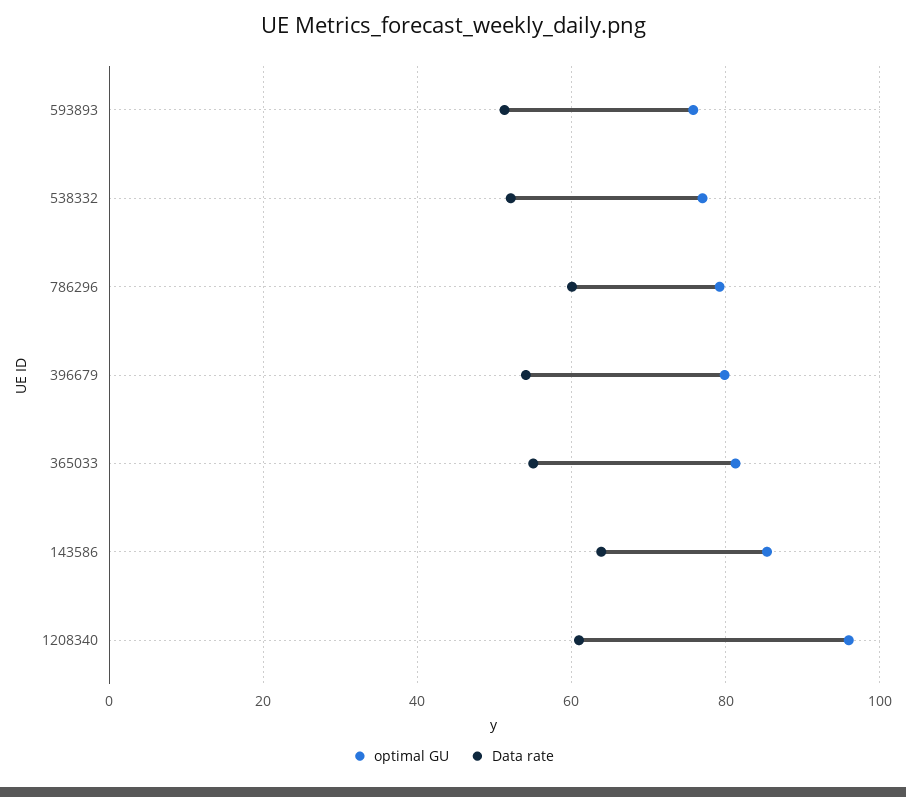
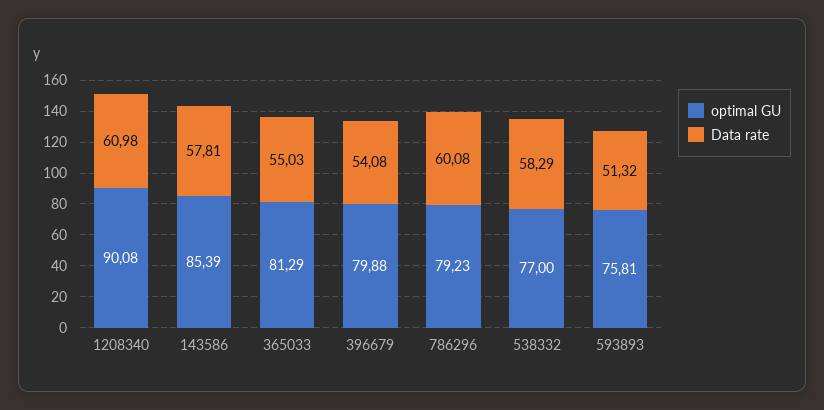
  {
    "optimal GU": {
      "593893": 75.81,
      "538332": 77,
      "786296": 79.23,
      "396679": 79.88,
      "365033": 81.29,
      "143586": 85.39,
-     "1208340": 96
+     "1208340": 90.08
    },
    "Data rate": {
      "593893": 51.32,
-     "538332": 52,
+     "538332": 58.29,
      "786296": 60.08,
      "396679": 54.08,
      "365033": 55.03,
-     "143586": 64,
+     "143586": 57.81,
      "1208340": 60.98
    }
  }

